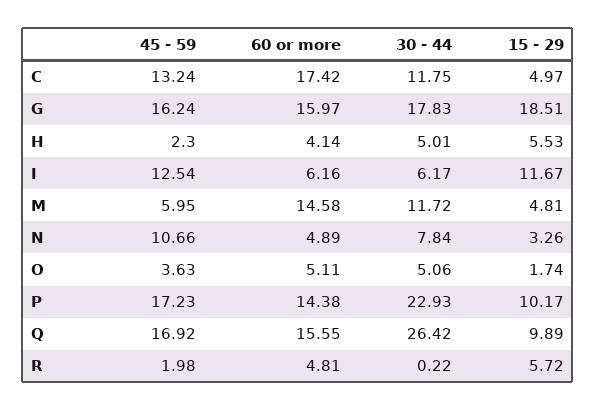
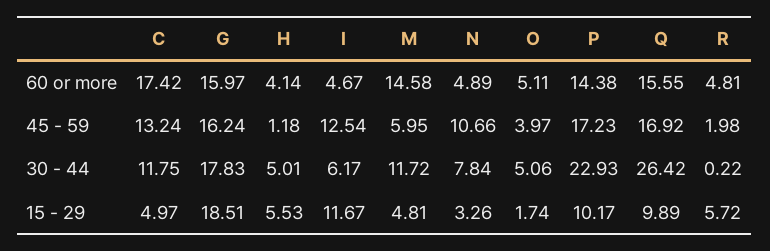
  {
    "45 - 59": {
      "C": 13.24,
      "G": 16.24,
-     "H": 2.3,
+     "H": 1.18,
      "I": 12.54,
      "M": 5.95,
      "N": 10.66,
-     "O": 3.63,
+     "O": 3.97,
      "P": 17.23,
      "Q": 16.92,
      "R": 1.98
    },
    "60 or more": {
      "C": 17.42,
      "G": 15.97,
      "H": 4.14,
-     "I": 6.16,
+     "I": 4.67,
      "M": 14.58,
      "N": 4.89,
      "O": 5.11,
      "P": 14.38,
      "Q": 15.55,
      "R": 4.81
    },
    "30 - 44": {
      "C": 11.75,
      "G": 17.83,
      "H": 5.01,
      "I": 6.17,
      "M": 11.72,
      "N": 7.84,
      "O": 5.06,
      "P": 22.93,
      "Q": 26.42,
      "R": 0.22
    },
    "15 - 29": {
      "C": 4.97,
      "G": 18.51,
      "H": 5.53,
      "I": 11.67,
      "M": 4.81,
      "N": 3.26,
      "O": 1.74,
      "P": 10.17,
      "Q": 9.89,
      "R": 5.72
    }
  }

